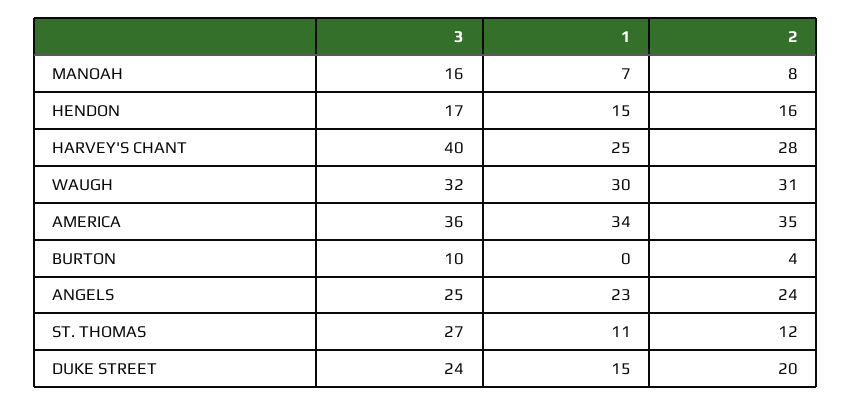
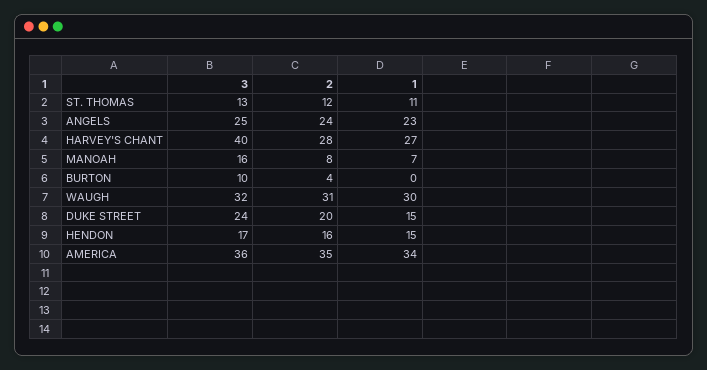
  {
    "3": {
      "MANOAH": 16,
      "HENDON": 17,
      "HARVEY'S CHANT": 40,
      "WAUGH": 32,
      "AMERICA": 36,
      "BURTON": 10,
      "ANGELS": 25,
-     "ST. THOMAS": 27,
+     "ST. THOMAS": 13,
      "DUKE STREET": 24
    },
    "1": {
      "MANOAH": 7,
      "HENDON": 15,
-     "HARVEY'S CHANT": 25,
+     "HARVEY'S CHANT": 27,
      "WAUGH": 30,
      "AMERICA": 34,
      "BURTON": 0,
      "ANGELS": 23,
      "ST. THOMAS": 11,
      "DUKE STREET": 15
    },
    "2": {
      "MANOAH": 8,
      "HENDON": 16,
      "HARVEY'S CHANT": 28,
      "WAUGH": 31,
      "AMERICA": 35,
      "BURTON": 4,
      "ANGELS": 24,
      "ST. THOMAS": 12,
      "DUKE STREET": 20
    }
  }

